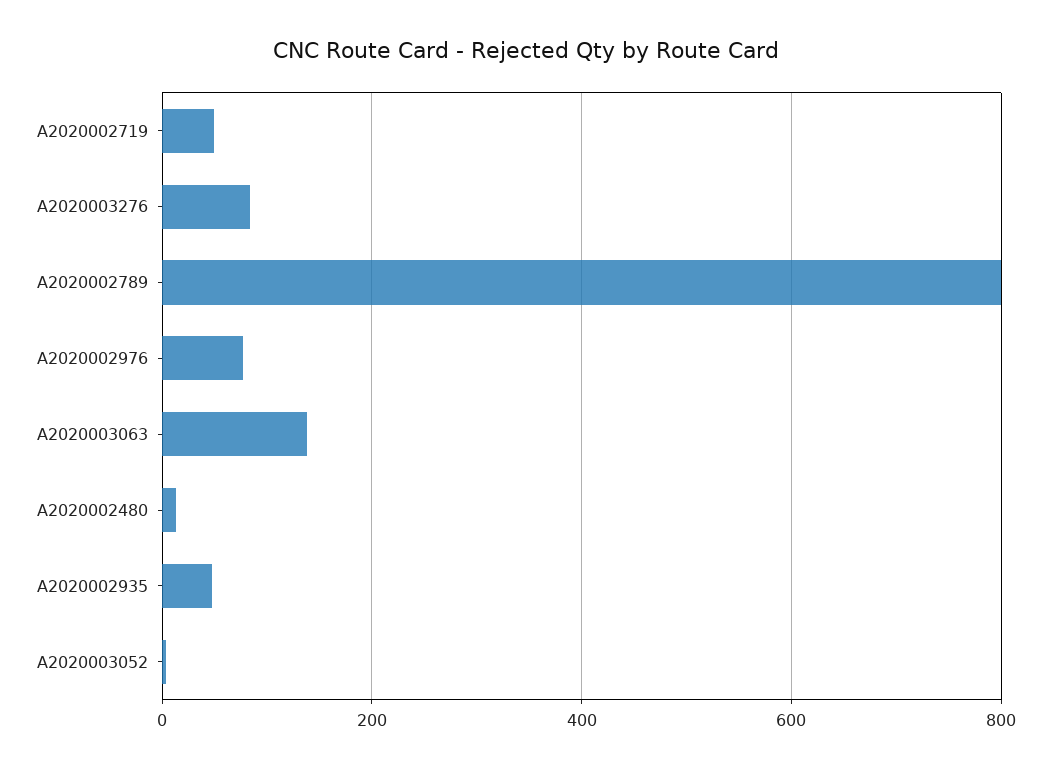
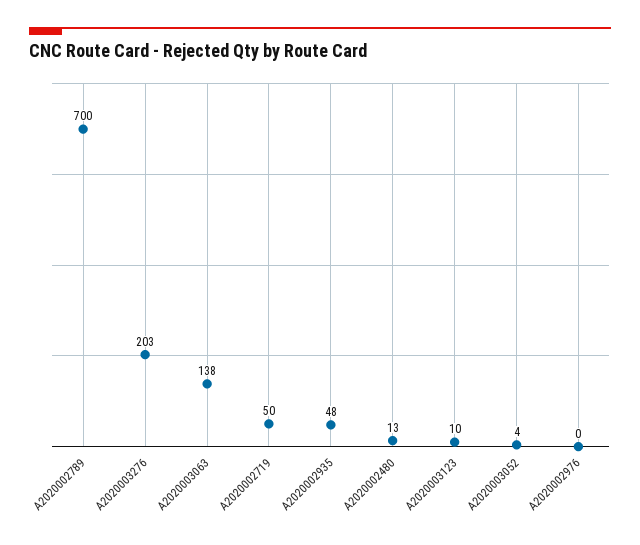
  {
    "A2020002719": 50,
-   "A2020003276": 80,
+   "A2020003276": 203,
-   "A2020002789": 800,
+   "A2020002789": 700,
-   "A2020002976": 80,
+   "A2020002976": 0,
    "A2020003063": 138,
    "A2020002480": 13,
    "A2020002935": 48,
-   "A2020003052": 4
+   "A2020003052": 4,
+   "A2020003123": 10
  }

